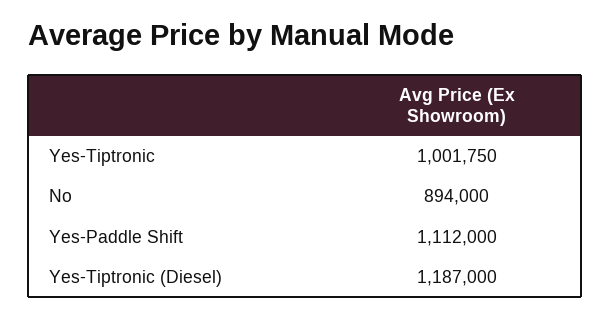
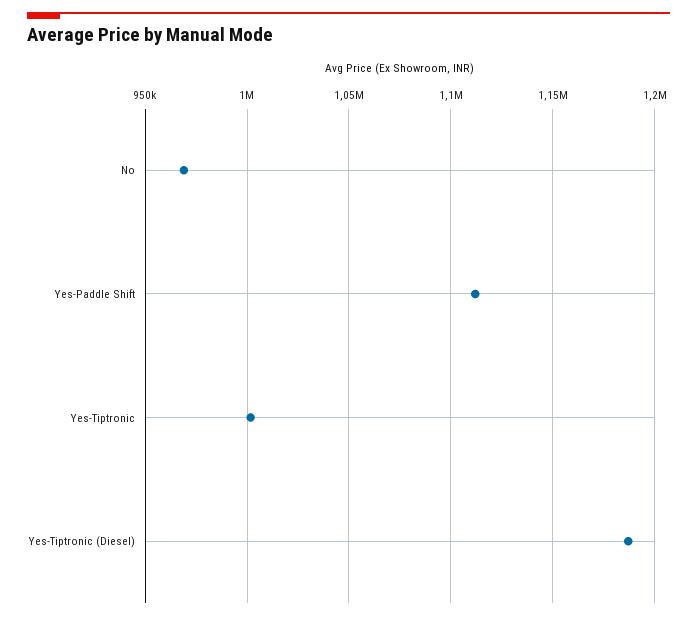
  {
    "Yes-Tiptronic": 1001750,
-   "No": 894000,
+   "No": 970000,
    "Yes-Paddle Shift": 1112000,
    "Yes-Tiptronic (Diesel)": 1187000
  }

